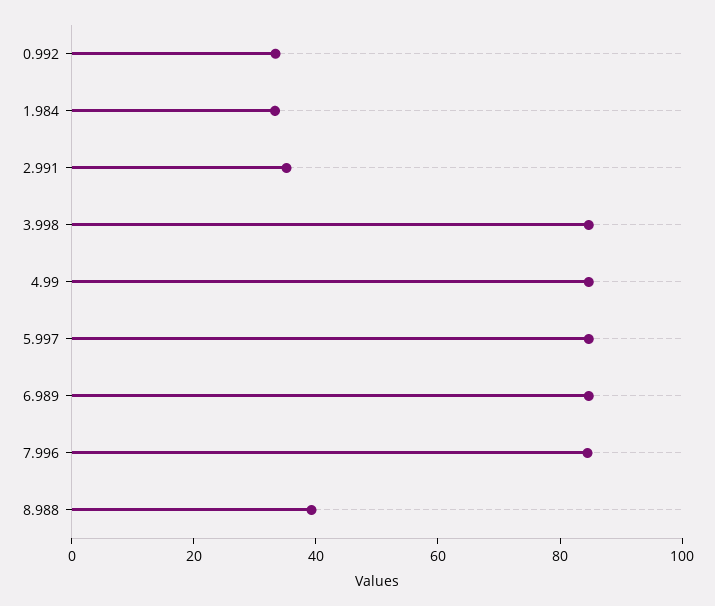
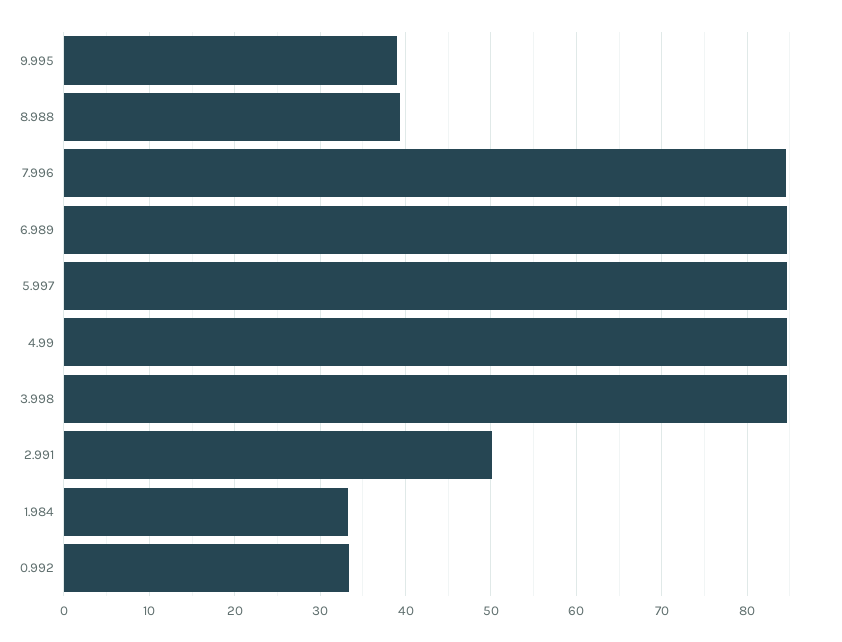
  {
    "0.992": 33,
    "1.984": 33,
-   "2.991": 35,
+   "2.991": 50,
    "3.998": 85,
    "4.99": 85,
    "5.997": 85,
    "6.989": 85,
    "7.996": 85,
-   "8.988": 39
+   "8.988": 39,
+   "9.995": 39
  }

